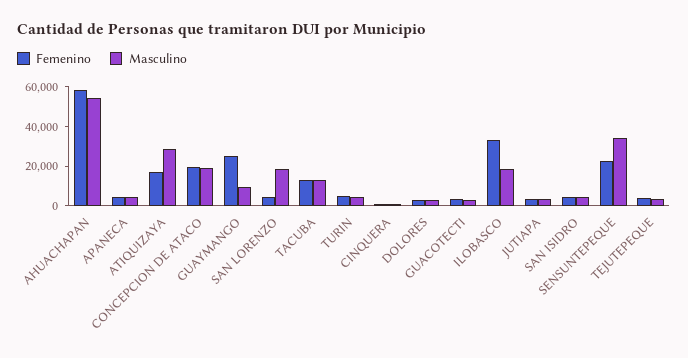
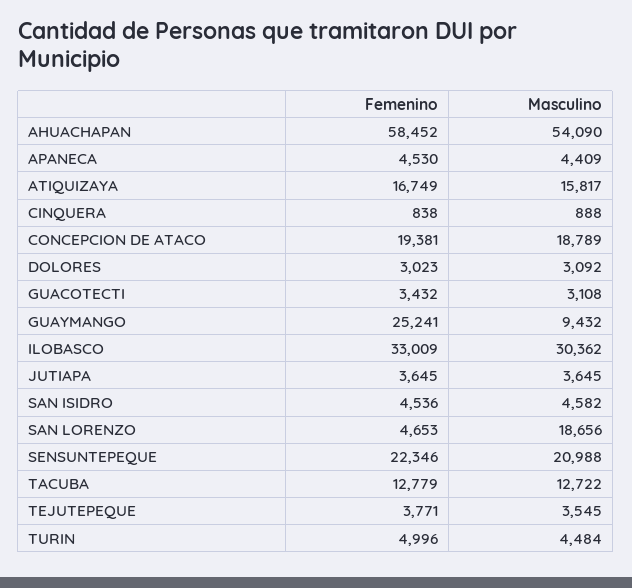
  {
    "Femenino": {
      "AHUACHAPAN": 58452,
      "APANECA": 4530,
      "ATIQUIZAYA": 16749,
      "CONCEPCION DE ATACO": 19381,
      "GUAYMANGO": 25241,
      "SAN LORENZO": 4653,
      "TACUBA": 12779,
      "TURIN": 4996,
      "CINQUERA": 838,
      "DOLORES": 3023,
      "GUACOTECTI": 3432,
      "ILOBASCO": 33009,
      "JUTIAPA": 3645,
      "SAN ISIDRO": 4536,
      "SENSUNTEPEQUE": 22346,
      "TEJUTEPEQUE": 3771
    },
    "Masculino": {
      "AHUACHAPAN": 54090,
      "APANECA": 4409,
-     "ATIQUIZAYA": 30000,
+     "ATIQUIZAYA": 15817,
      "CONCEPCION DE ATACO": 18789,
      "GUAYMANGO": 9432,
      "SAN LORENZO": 18656,
      "TACUBA": 12722,
      "TURIN": 4484,
      "CINQUERA": 888,
      "DOLORES": 3092,
      "GUACOTECTI": 3108,
-     "ILOBASCO": 20000,
+     "ILOBASCO": 30362,
      "JUTIAPA": 3645,
      "SAN ISIDRO": 4582,
-     "SENSUNTEPEQUE": 35000,
+     "SENSUNTEPEQUE": 20988,
      "TEJUTEPEQUE": 3545
    }
  }

